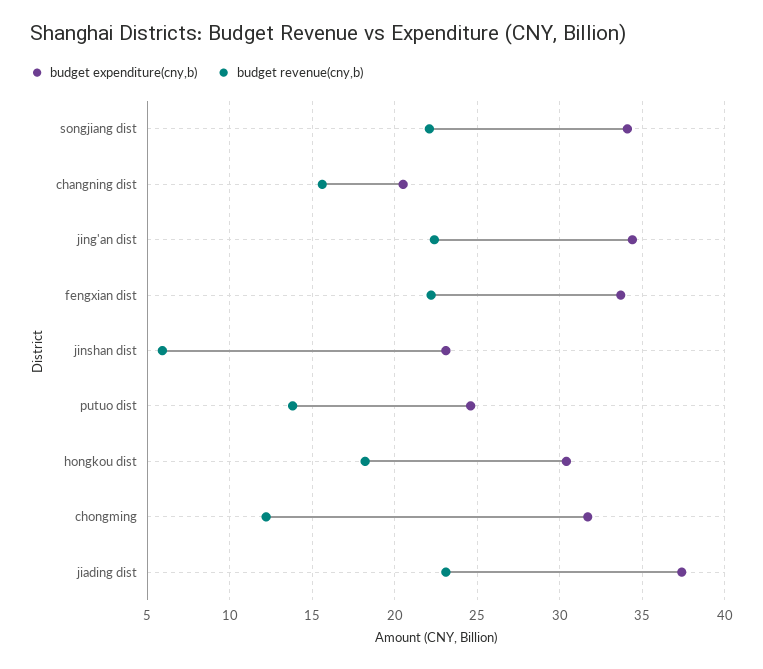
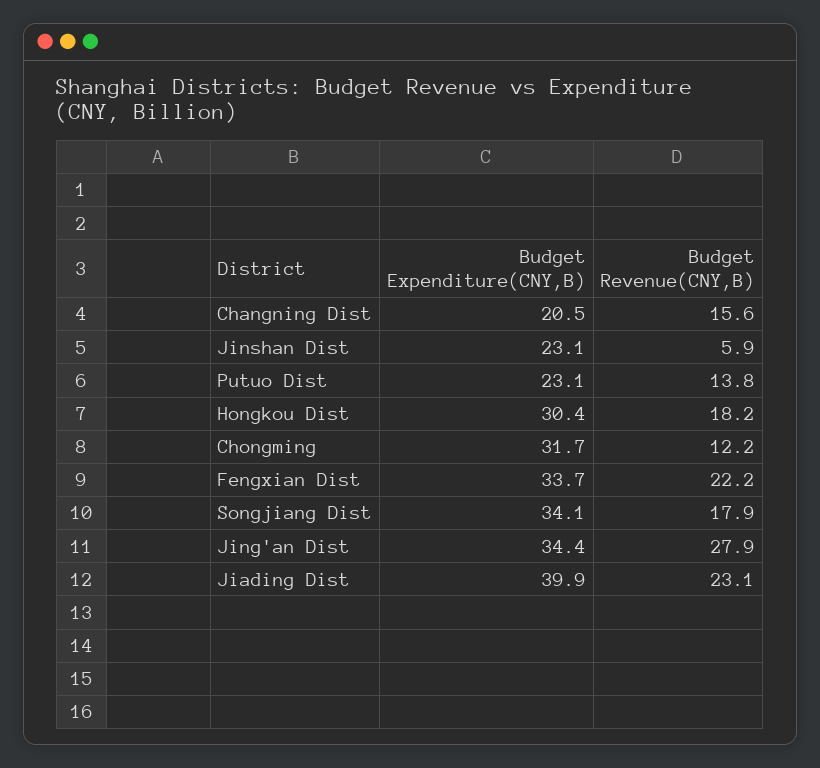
  {
    "budget expenditure(cny,b)": {
      "songjiang dist": 34.1,
      "changning dist": 20.5,
      "jing'an dist": 34.4,
      "fengxian dist": 33.7,
      "jinshan dist": 23.1,
-     "putuo dist": 24.5,
+     "putuo dist": 23.1,
      "hongkou dist": 30.4,
      "chongming": 31.7,
-     "jiading dist": 37.5
+     "jiading dist": 39.9
    },
    "budget revenue(cny,b)": {
-     "songjiang dist": 22,
+     "songjiang dist": 17.9,
      "changning dist": 15.6,
-     "jing'an dist": 22.5,
+     "jing'an dist": 27.9,
      "fengxian dist": 22.2,
      "jinshan dist": 5.9,
      "putuo dist": 13.8,
      "hongkou dist": 18.2,
      "chongming": 12.2,
      "jiading dist": 23.1
    }
  }

